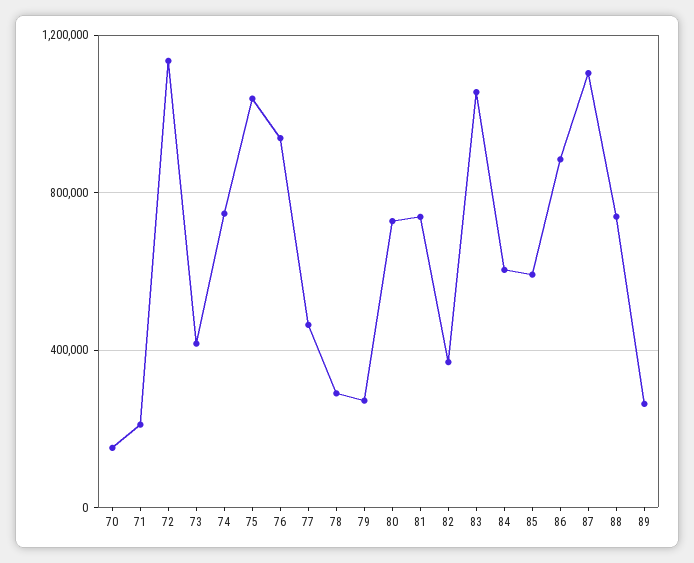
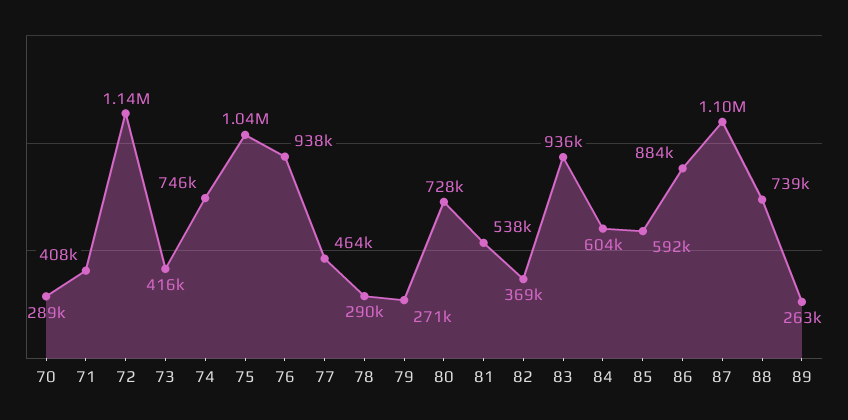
  {
-   "70": 150000,
+   "70": 289000,
-   "71": 200000,
+   "71": 408000,
    "72": 1140000,
    "73": 416000,
    "74": 746000,
    "75": 1040000,
    "76": 938000,
    "77": 464000,
    "78": 290000,
    "79": 271000,
    "80": 728000,
-   "81": 750000,
+   "81": 538000,
    "82": 369000,
-   "83": 1050000,
+   "83": 936000,
    "84": 604000,
    "85": 592000,
    "86": 884000,
    "87": 1100000,
    "88": 739000,
    "89": 263000
  }

